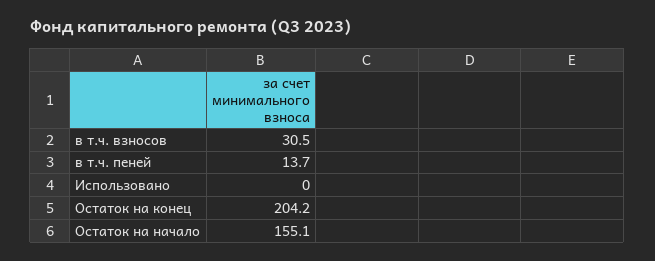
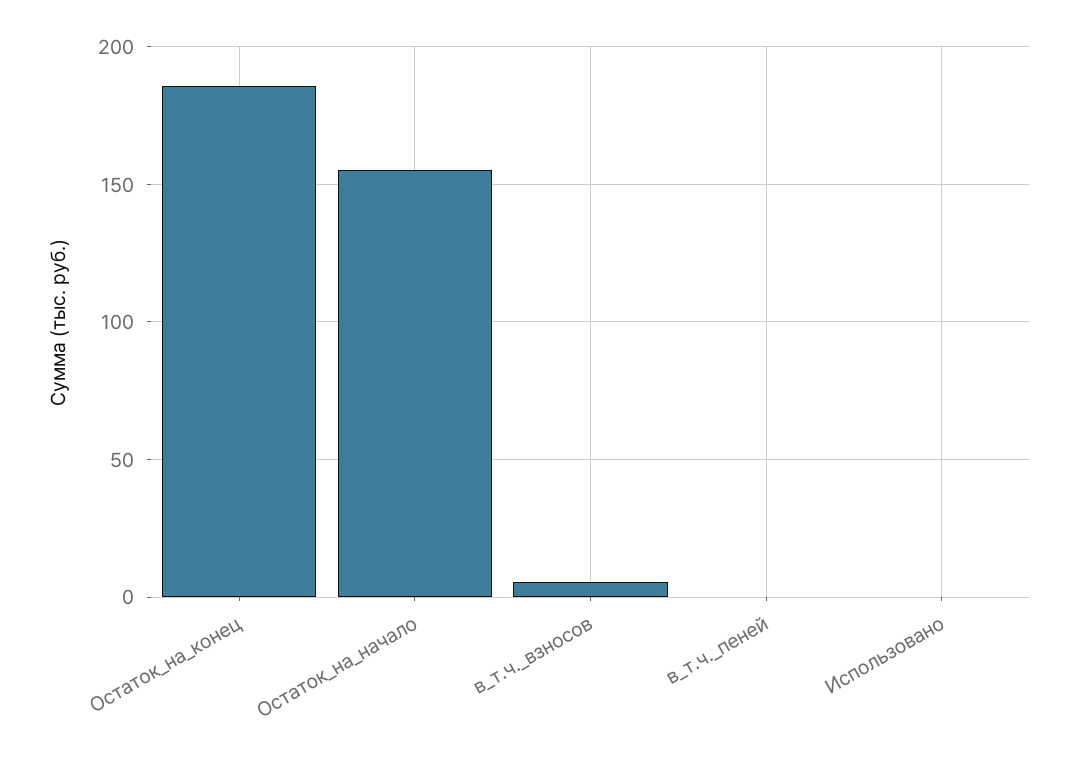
  {
-   "в т.ч. взносов": 30.5,
+   "в т.ч. взносов": 5,
-   "в т.ч. пеней": 13.7,
+   "в т.ч. пеней": 0,
    "Использовано": 0,
-   "Остаток на конец": 204.2,
+   "Остаток на конец": 185,
    "Остаток на начало": 155.1
  }

